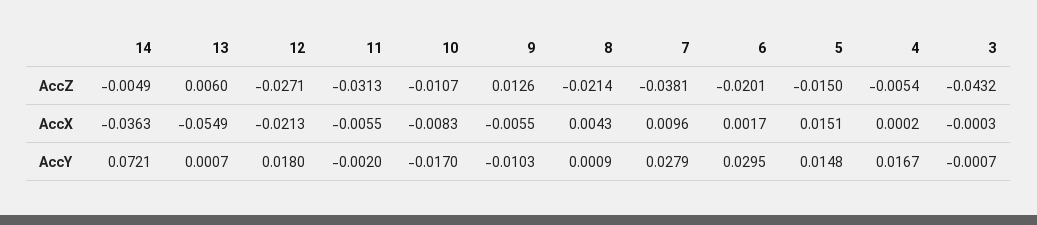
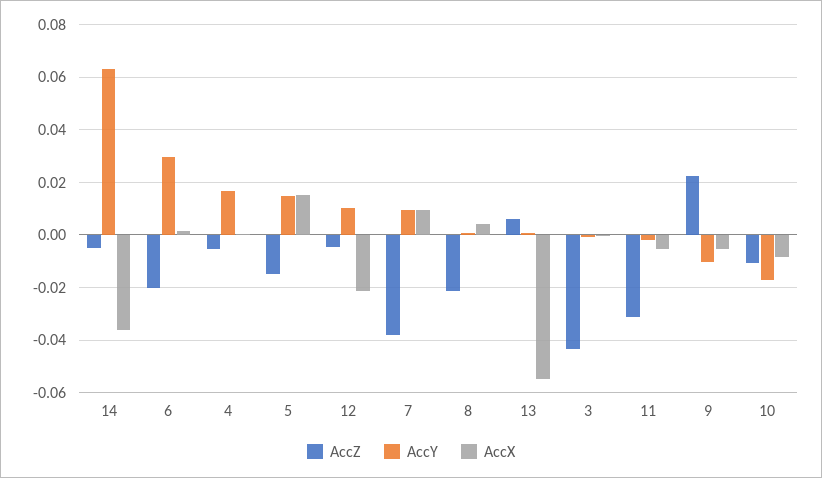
  {
    "AccZ": {
      "14": -0.0049,
      "13": 0.006,
-     "12": -0.0271,
+     "12": -0.005,
      "11": -0.0313,
      "10": -0.0107,
-     "9": 0.0126,
+     "9": 0.0225,
      "8": -0.0214,
      "7": -0.0381,
      "6": -0.0201,
      "5": -0.015,
      "4": -0.0054,
      "3": -0.0432
    },
    "AccX": {
      "14": -0.0363,
      "13": -0.0549,
      "12": -0.0213,
      "11": -0.0055,
      "10": -0.0083,
      "9": -0.0055,
      "8": 0.0043,
      "7": 0.0096,
      "6": 0.0017,
      "5": 0.0151,
      "4": 0.0002,
      "3": -0.0003
    },
    "AccY": {
-     "14": 0.0721,
+     "14": 0.0625,
      "13": 0.0007,
-     "12": 0.018,
+     "12": 0.01,
      "11": -0.002,
      "10": -0.017,
      "9": -0.0103,
      "8": 0.0009,
-     "7": 0.0279,
+     "7": 0.01,
      "6": 0.0295,
      "5": 0.0148,
      "4": 0.0167,
      "3": -0.0007
    }
  }

